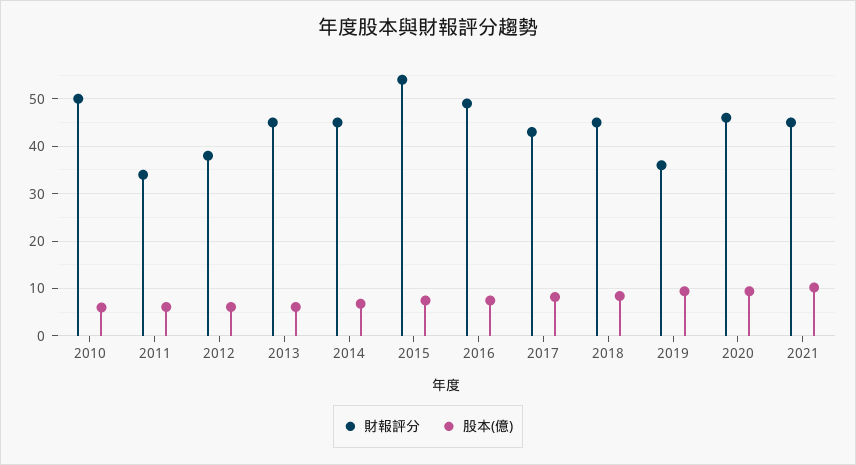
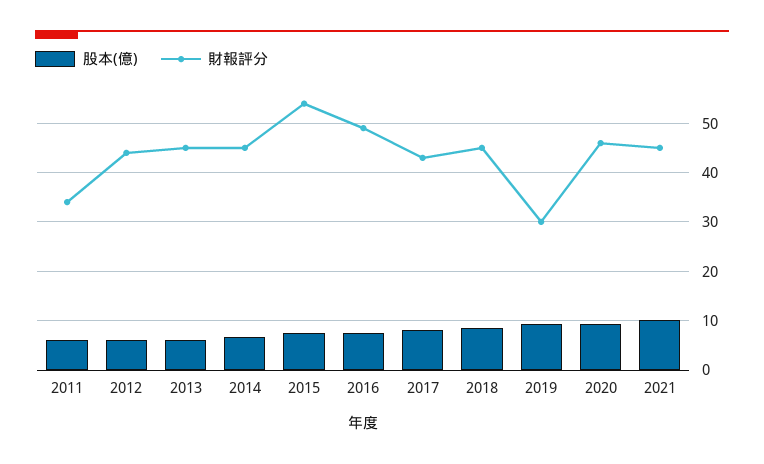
  {
    "財報評分": {
-     "2010": 50,
      "2011": 34,
-     "2012": 38,
+     "2012": 44,
      "2013": 46,
      "2014": 46,
      "2015": 54,
      "2016": 50,
      "2017": 44,
      "2018": 46,
-     "2019": 36,
+     "2019": 30,
      "2020": 46,
      "2021": 46
    },
    "股本(億)": {
-     "2010": 6,
      "2011": 6,
      "2012": 6,
      "2013": 6,
      "2014": 6,
      "2015": 8,
      "2016": 8,
      "2017": 8,
      "2018": 8,
      "2019": 10,
      "2020": 10,
      "2021": 10
    }
  }

